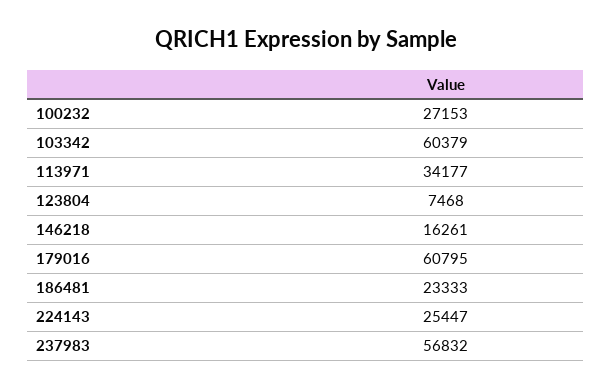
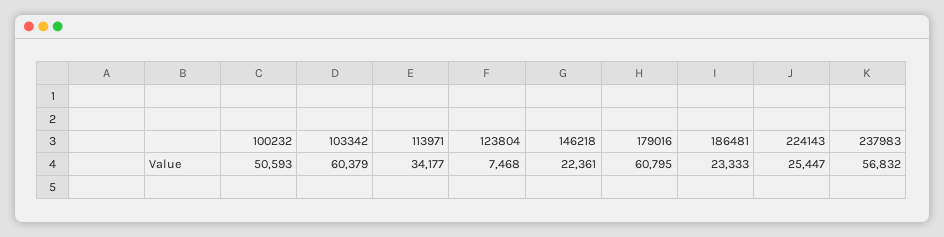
  {
-   "100232": 27153,
+   "100232": 50593,
    "103342": 60379,
    "113971": 34177,
    "123804": 7468,
-   "146218": 16261,
+   "146218": 22361,
    "179016": 60795,
    "186481": 23333,
    "224143": 25447,
    "237983": 56832
  }

